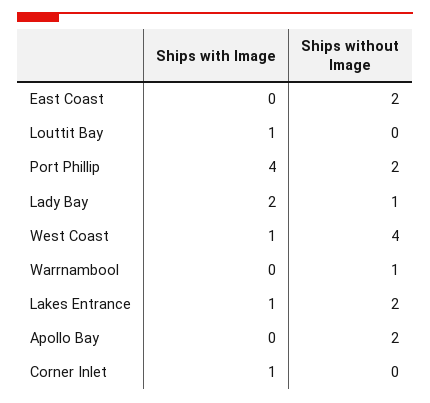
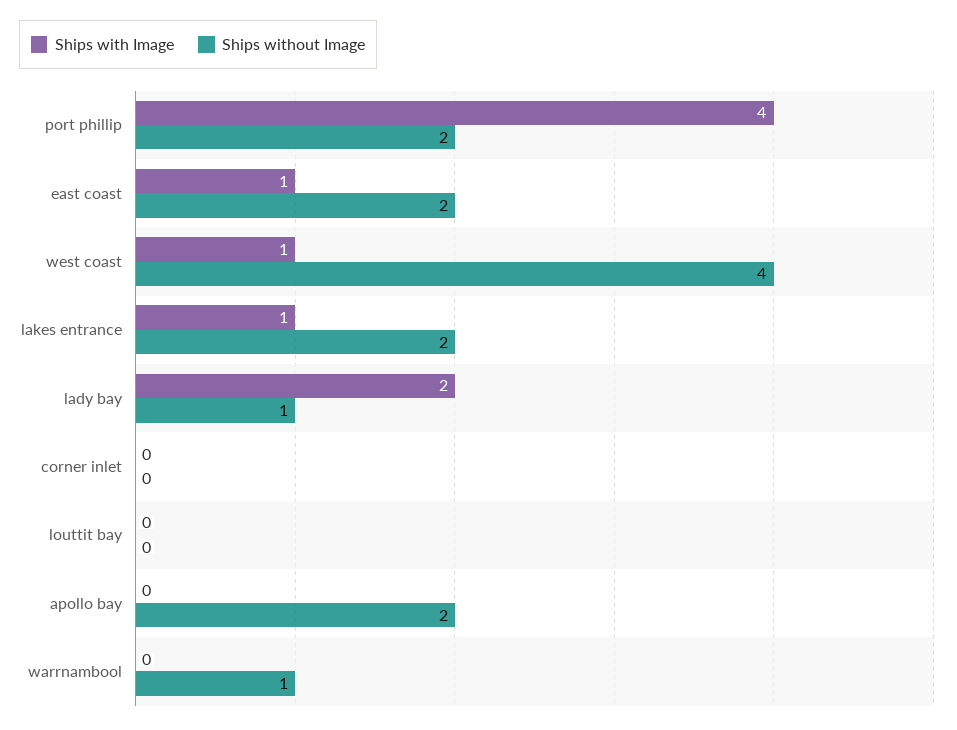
  {
    "Ships with Image": {
-     "East Coast": 0,
+     "East Coast": 1,
-     "Louttit Bay": 1,
+     "Louttit Bay": 0,
      "Port Phillip": 4,
      "Lady Bay": 2,
      "West Coast": 1,
      "Warrnambool": 0,
      "Lakes Entrance": 1,
      "Apollo Bay": 0,
-     "Corner Inlet": 1
+     "Corner Inlet": 0
    },
    "Ships without Image": {
      "East Coast": 2,
      "Louttit Bay": 0,
      "Port Phillip": 2,
      "Lady Bay": 1,
      "West Coast": 4,
      "Warrnambool": 1,
      "Lakes Entrance": 2,
      "Apollo Bay": 2,
      "Corner Inlet": 0
    }
  }

